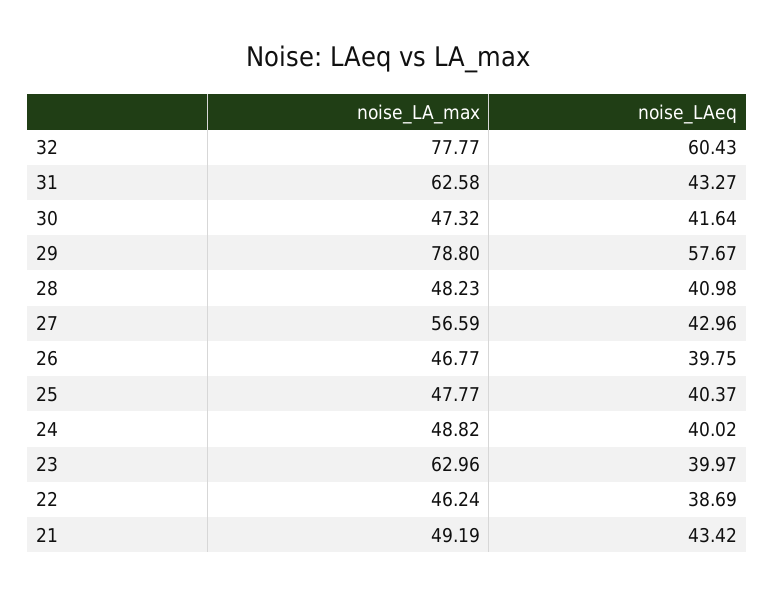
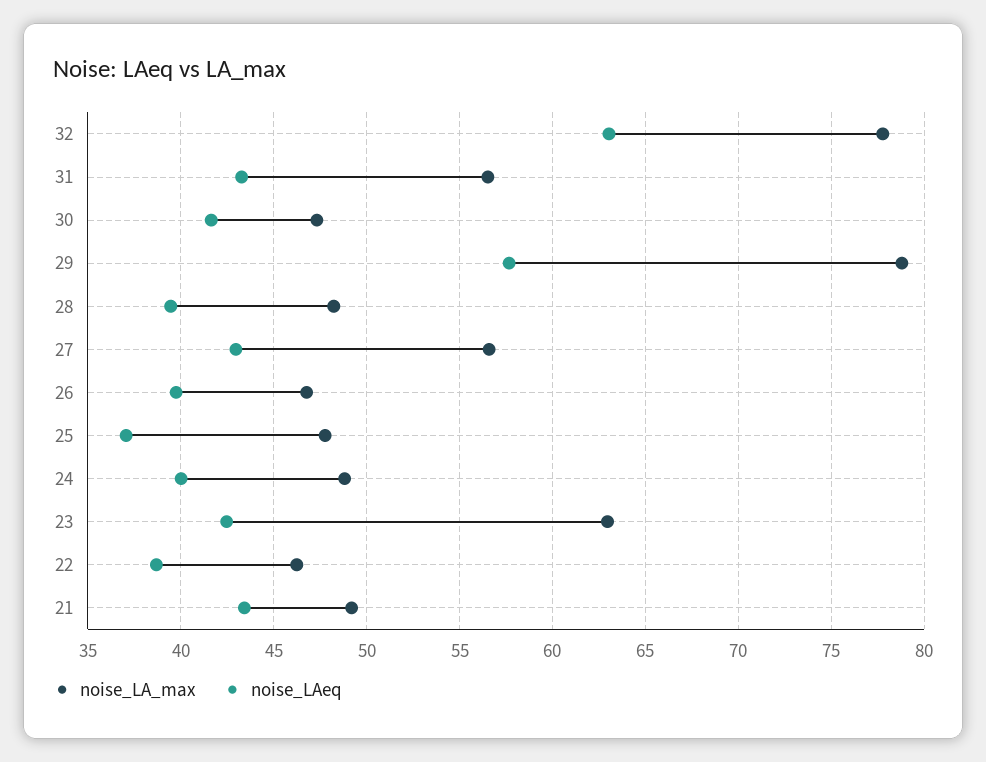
  {
    "noise_LA_max": {
      "32": 77.77,
-     "31": 62.58,
+     "31": 56.5,
      "30": 47.32,
      "29": 78.8,
      "28": 48.23,
      "27": 56.59,
      "26": 46.77,
      "25": 47.77,
      "24": 48.82,
      "23": 62.96,
      "22": 46.24,
      "21": 49.19
    },
    "noise_LAeq": {
-     "32": 60.43,
+     "32": 63,
      "31": 43.27,
      "30": 41.64,
      "29": 57.67,
-     "28": 40.98,
+     "28": 39.5,
      "27": 42.96,
      "26": 39.75,
-     "25": 40.37,
+     "25": 37,
      "24": 40.02,
-     "23": 39.97,
+     "23": 42.5,
      "22": 38.69,
      "21": 43.42
    }
  }

